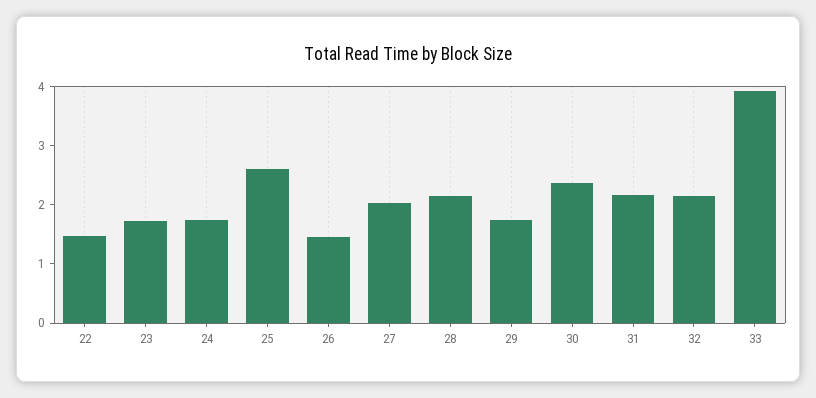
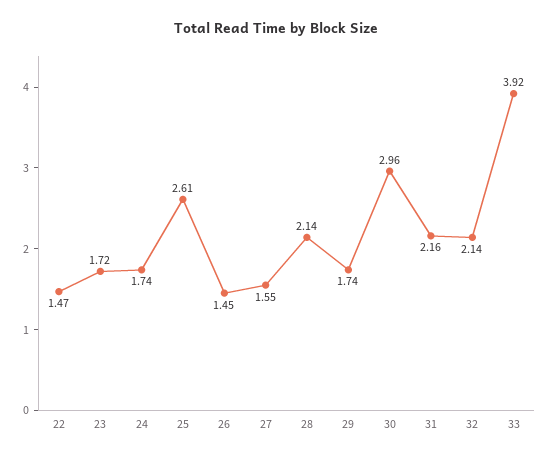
  {
    "22": 1.47,
    "23": 1.72,
    "24": 1.74,
    "25": 2.61,
    "26": 1.45,
-   "27": 2,
+   "27": 1.55,
    "28": 2.14,
    "29": 1.74,
-   "30": 2.4,
+   "30": 2.96,
    "31": 2.16,
    "32": 2.14,
    "33": 3.92
  }

